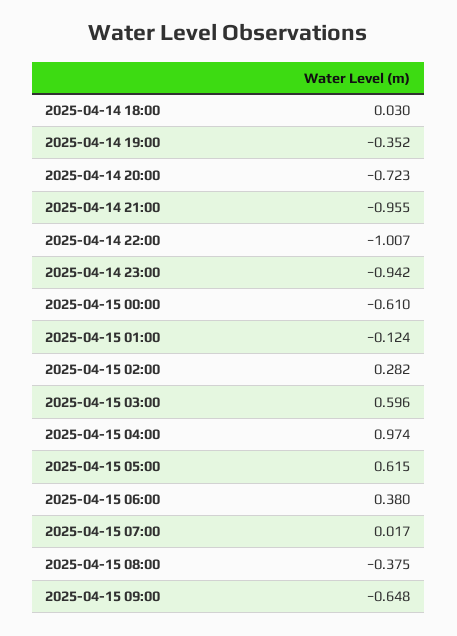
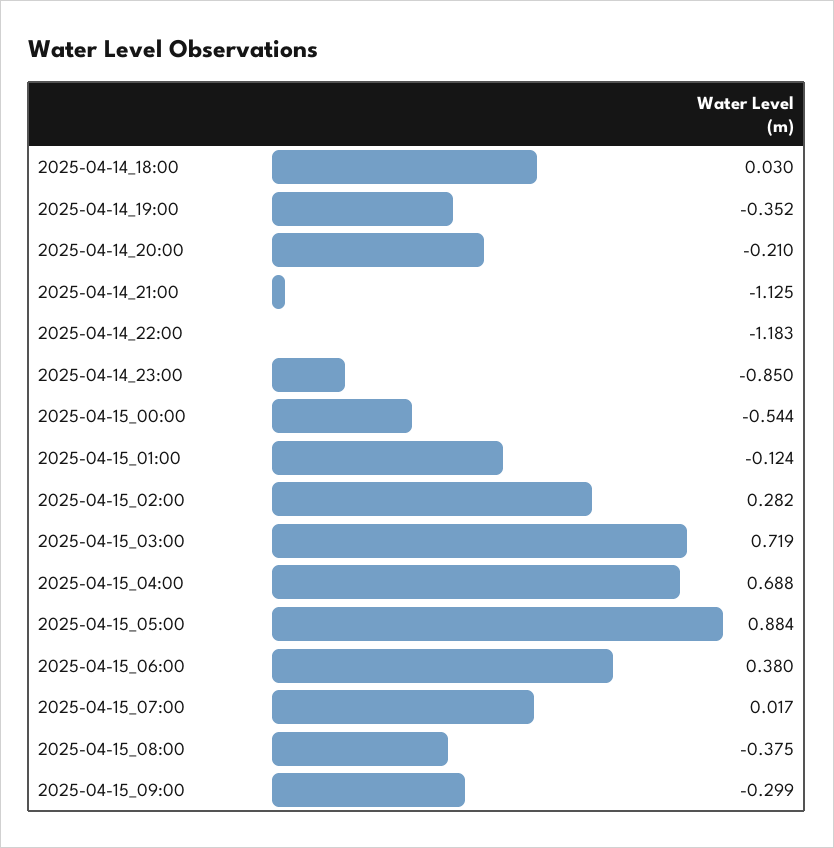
  {
    "2025-04-14 18:00": 0.03,
    "2025-04-14 19:00": -0.352,
-   "2025-04-14 20:00": -0.723,
+   "2025-04-14 20:00": -0.21,
-   "2025-04-14 21:00": -0.955,
+   "2025-04-14 21:00": -1.125,
-   "2025-04-14 22:00": -1.007,
+   "2025-04-14 22:00": -1.183,
-   "2025-04-14 23:00": -0.942,
+   "2025-04-14 23:00": -0.85,
-   "2025-04-15 00:00": -0.61,
+   "2025-04-15 00:00": -0.544,
    "2025-04-15 01:00": -0.124,
    "2025-04-15 02:00": 0.282,
-   "2025-04-15 03:00": 0.596,
+   "2025-04-15 03:00": 0.719,
-   "2025-04-15 04:00": 0.974,
+   "2025-04-15 04:00": 0.688,
-   "2025-04-15 05:00": 0.615,
+   "2025-04-15 05:00": 0.884,
    "2025-04-15 06:00": 0.38,
    "2025-04-15 07:00": 0.017,
    "2025-04-15 08:00": -0.375,
-   "2025-04-15 09:00": -0.648
+   "2025-04-15 09:00": -0.299
  }

